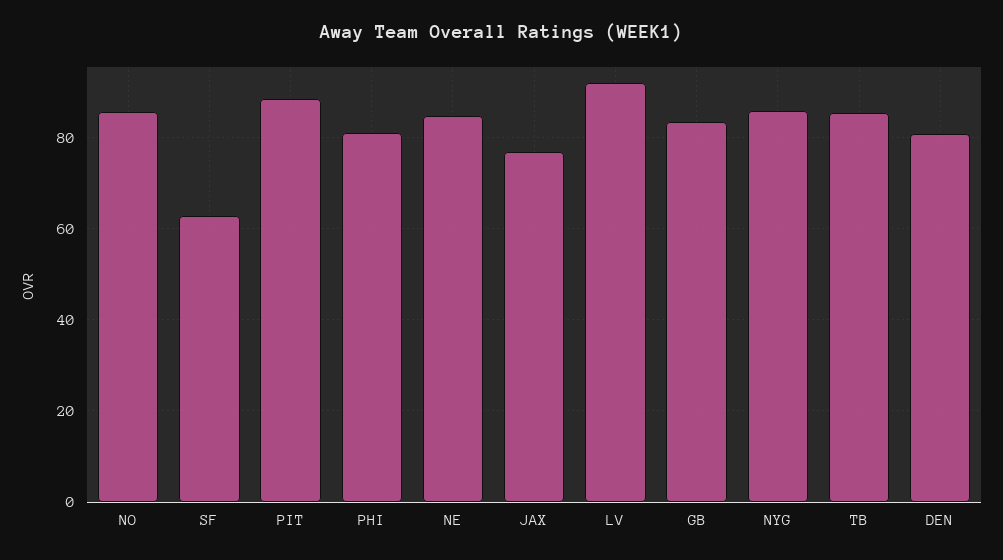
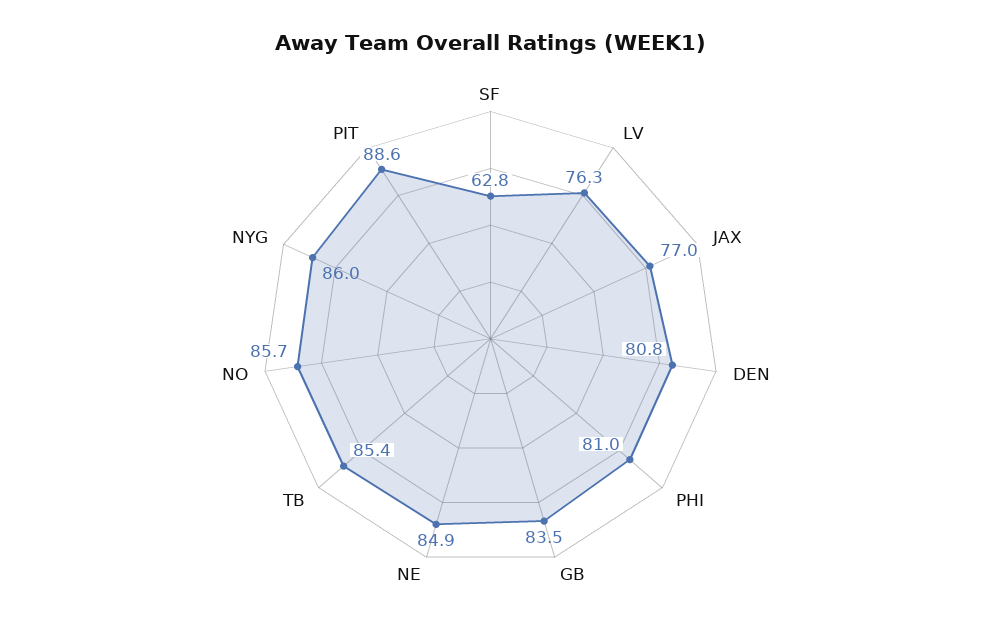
  {
    "NO": 85.7,
    "SF": 62.8,
    "PIT": 88.6,
    "PHI": 81,
    "NE": 84.9,
    "JAX": 77,
-   "LV": 92,
+   "LV": 76.3,
    "GB": 83.5,
    "NYG": 86,
    "TB": 85.4,
    "DEN": 80.8
  }

